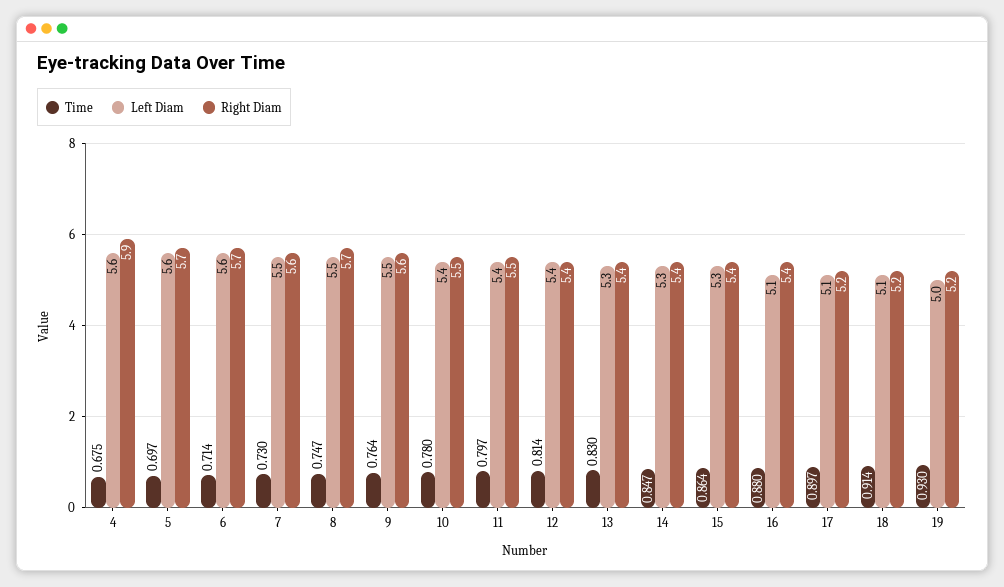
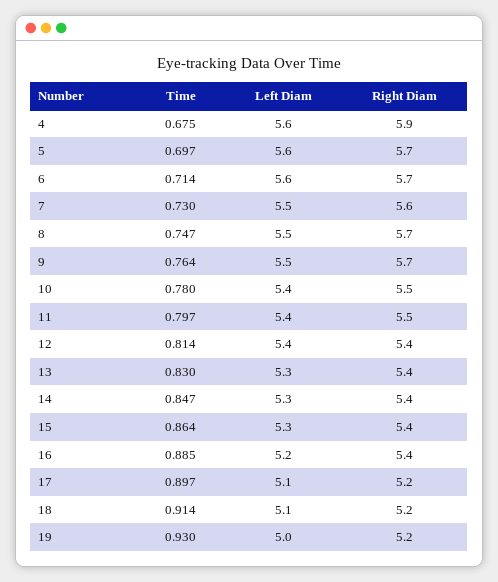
  {
    "Time": {
      "4": 0.675,
      "5": 0.697,
      "6": 0.714,
      "7": 0.73,
      "8": 0.747,
      "9": 0.764,
      "10": 0.78,
      "11": 0.797,
      "12": 0.814,
      "13": 0.83,
      "14": 0.847,
      "15": 0.864,
-     "16": 0.88,
+     "16": 0.885,
      "17": 0.897,
      "18": 0.914,
      "19": 0.93
    },
    "Left Diam": {
      "4": 5.6,
      "5": 5.6,
      "6": 5.6,
      "7": 5.5,
      "8": 5.5,
      "9": 5.5,
      "10": 5.4,
      "11": 5.4,
      "12": 5.4,
      "13": 5.3,
      "14": 5.3,
      "15": 5.3,
-     "16": 5.1,
+     "16": 5.2,
      "17": 5.1,
      "18": 5.1,
      "19": 5
    },
    "Right Diam": {
      "4": 5.9,
      "5": 5.7,
      "6": 5.7,
      "7": 5.6,
      "8": 5.7,
-     "9": 5.6,
+     "9": 5.7,
      "10": 5.5,
      "11": 5.5,
      "12": 5.4,
      "13": 5.4,
      "14": 5.4,
      "15": 5.4,
      "16": 5.4,
      "17": 5.2,
      "18": 5.2,
      "19": 5.2
    }
  }

